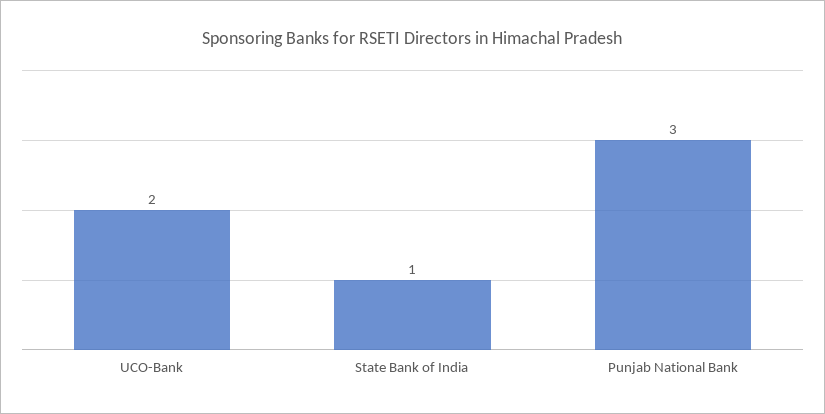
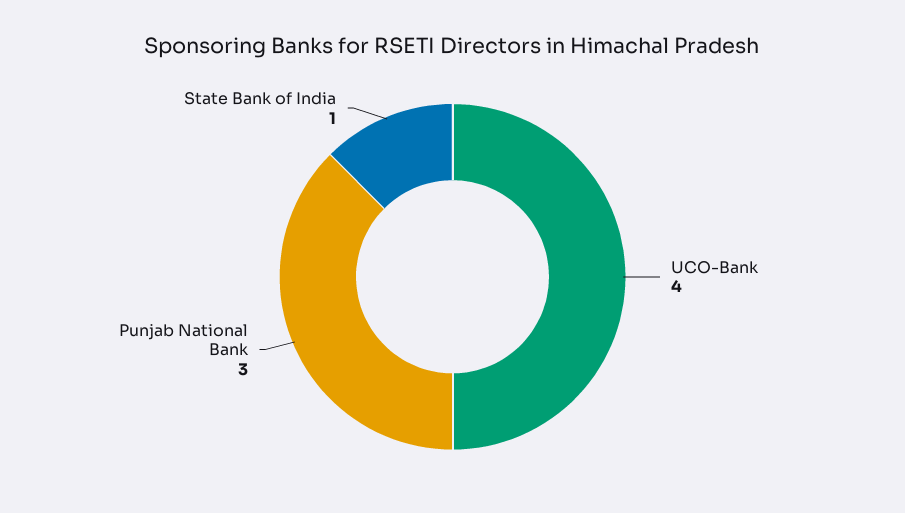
  {
-   "UCO-Bank": 2,
+   "UCO-Bank": 4,
    "State Bank of India": 1,
    "Punjab National Bank": 3
  }

